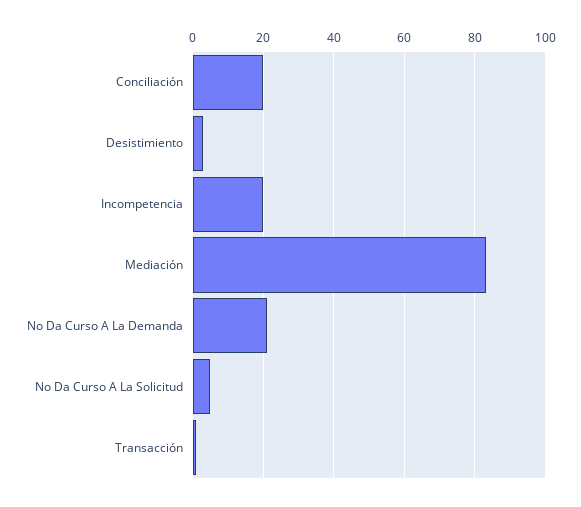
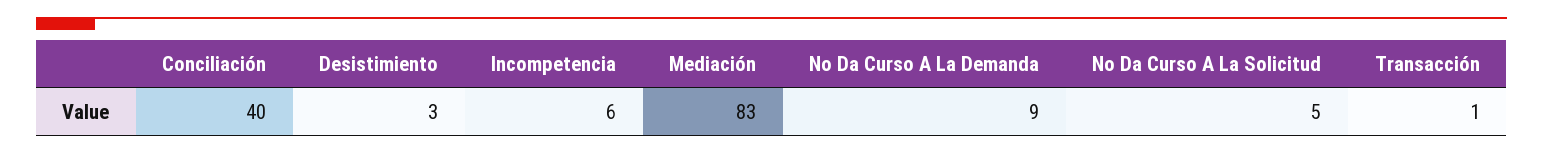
  {
-   "Conciliación": 20,
+   "Conciliación": 40,
    "Desistimiento": 3,
-   "Incompetencia": 20,
+   "Incompetencia": 6,
    "Mediación": 83,
-   "No Da Curso A La Demanda": 20,
+   "No Da Curso A La Demanda": 9,
    "No Da Curso A La Solicitud": 5,
    "Transacción": 1
  }

